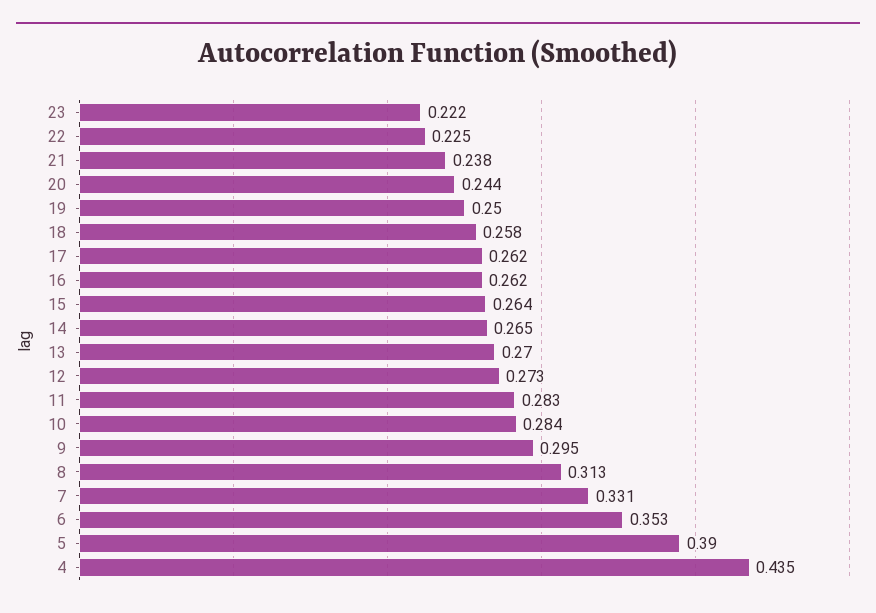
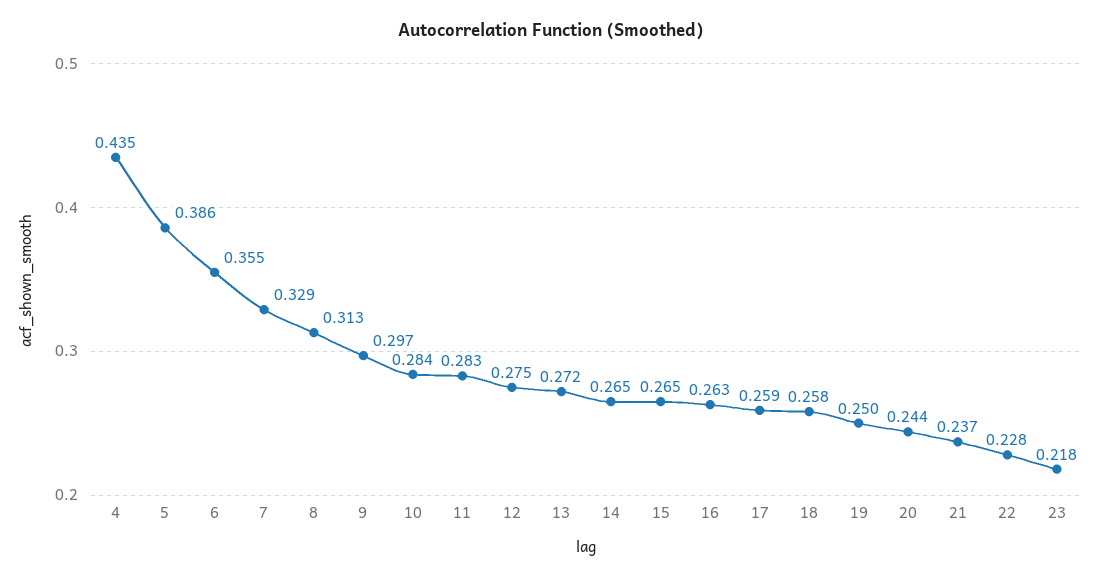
  {
-   "23": 0.222,
+   "23": 0.218,
-   "22": 0.225,
+   "22": 0.228,
-   "21": 0.238,
+   "21": 0.237,
    "20": 0.244,
    "19": 0.25,
    "18": 0.258,
-   "17": 0.262,
+   "17": 0.259,
-   "16": 0.262,
+   "16": 0.263,
-   "15": 0.264,
+   "15": 0.265,
    "14": 0.265,
-   "13": 0.27,
+   "13": 0.272,
-   "12": 0.273,
+   "12": 0.275,
    "11": 0.283,
    "10": 0.284,
-   "9": 0.295,
+   "9": 0.297,
    "8": 0.313,
-   "7": 0.331,
+   "7": 0.329,
-   "6": 0.353,
+   "6": 0.355,
-   "5": 0.39,
+   "5": 0.386,
    "4": 0.435
  }

